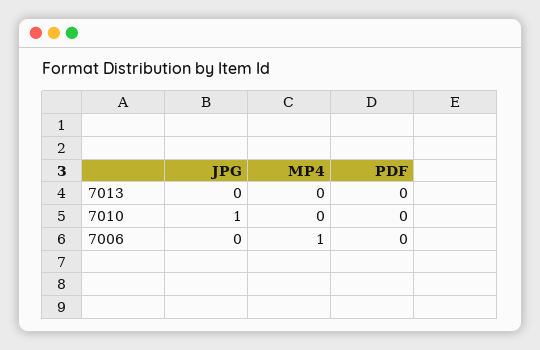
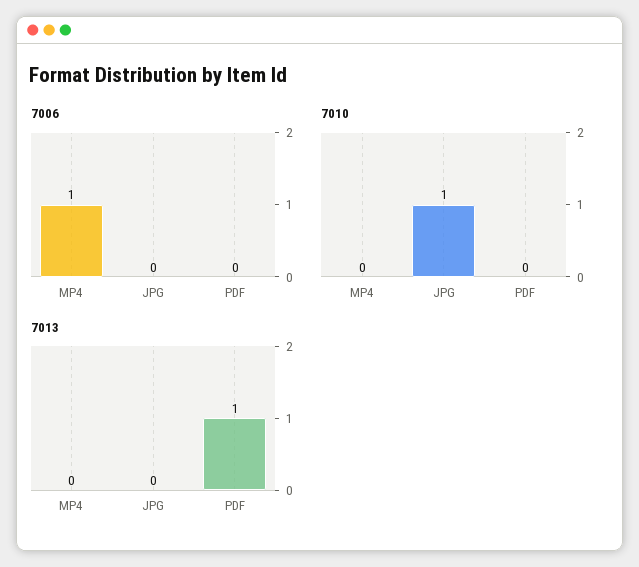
  {
    "7013": {
      "JPG": 0,
      "MP4": 0,
-     "PDF": 0
+     "PDF": 1
    },
    "7010": {
      "JPG": 1,
      "MP4": 0,
      "PDF": 0
    },
    "7006": {
      "JPG": 0,
      "MP4": 1,
      "PDF": 0
    }
  }

